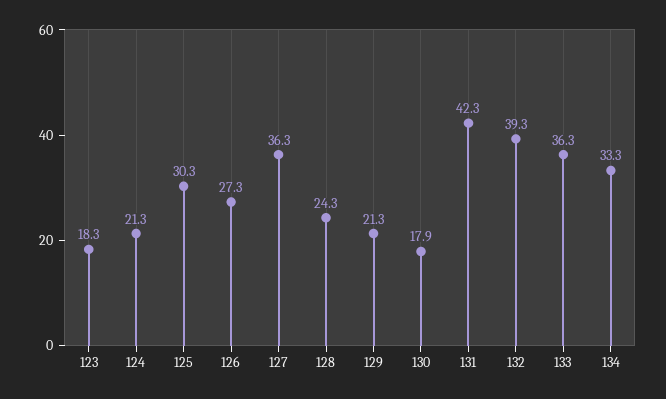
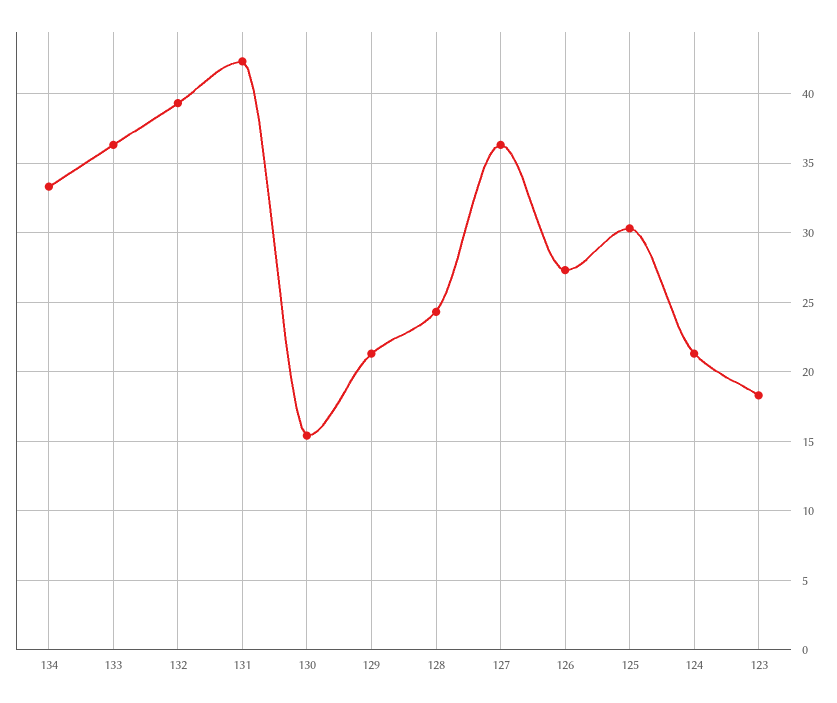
  {
    "123": 18.3,
    "124": 21.3,
    "125": 30.3,
    "126": 27.3,
    "127": 36.3,
    "128": 24.3,
    "129": 21.3,
-   "130": 17.9,
+   "130": 15.5,
    "131": 42.3,
    "132": 39.3,
    "133": 36.3,
    "134": 33.3
  }

